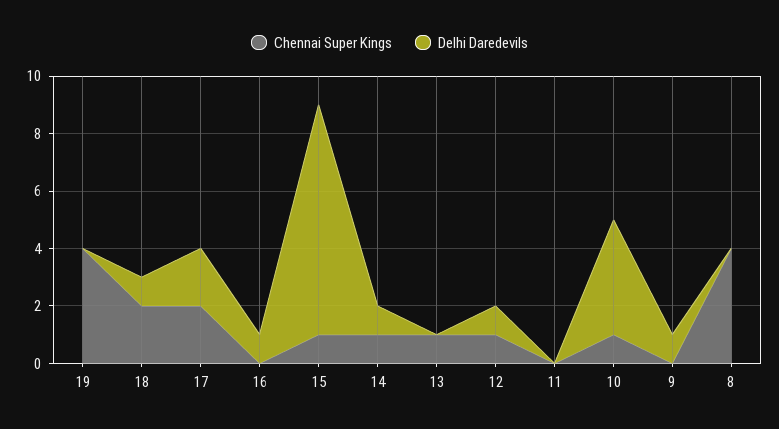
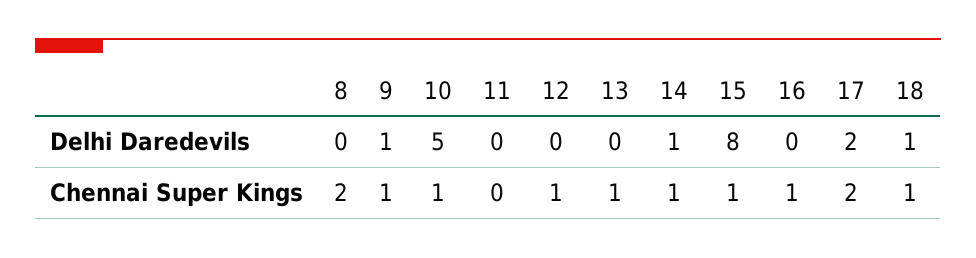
  {
    "Chennai Super Kings": {
-     "19": 4,
-     "18": 2,
+     "18": 1,
      "17": 2,
-     "16": 0,
+     "16": 1,
      "15": 1,
      "14": 1,
      "13": 1,
      "12": 1,
      "11": 0,
      "10": 1,
-     "9": 0,
+     "9": 1,
-     "8": 4
+     "8": 2
    },
    "Delhi Daredevils": {
-     "19": 0,
      "18": 1,
      "17": 2,
-     "16": 1,
+     "16": 0,
      "15": 8,
      "14": 1,
      "13": 0,
-     "12": 1,
+     "12": 0,
      "11": 0,
-     "10": 4,
+     "10": 5,
      "9": 1,
      "8": 0
    }
  }

